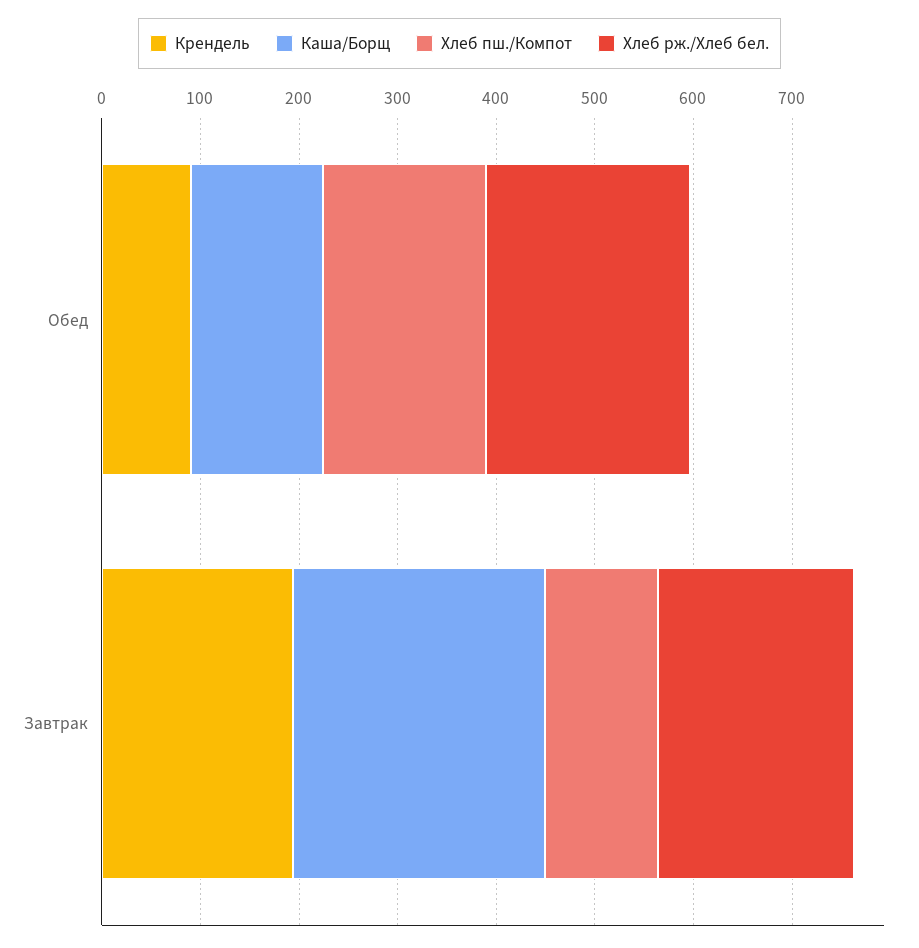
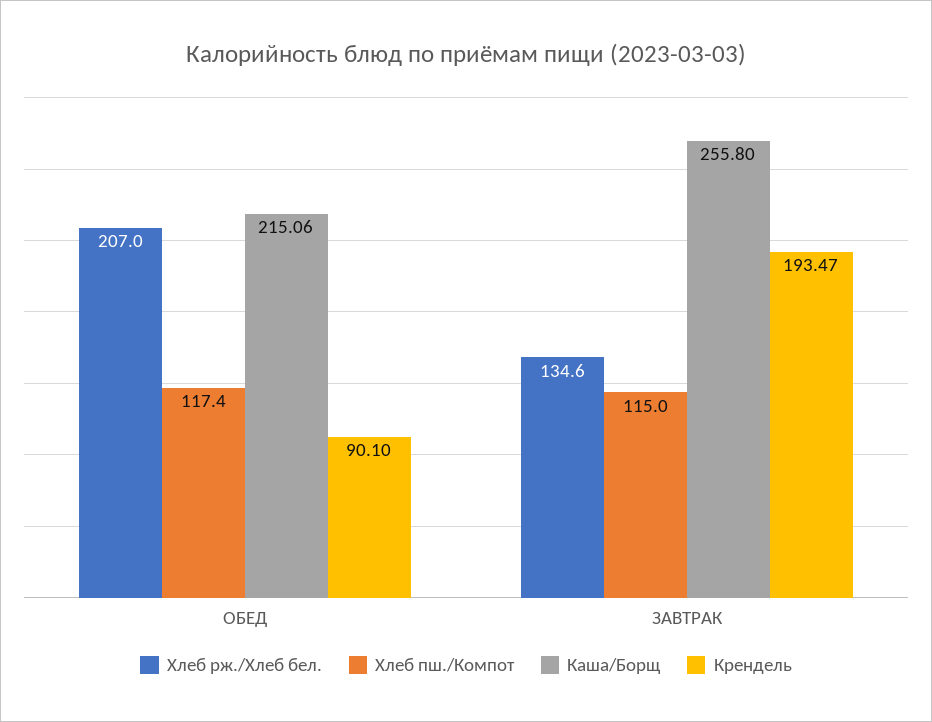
  {
    "Крендель": {
      "Обед": 90.1,
      "Завтрак": 193.47
    },
    "Каша/Борщ": {
-     "Обед": 140,
+     "Обед": 215.06,
      "Завтрак": 255.8
    },
    "Хлеб пш./Компот": {
-     "Обед": 160,
+     "Обед": 117.4,
      "Завтрак": 115
    },
    "Хлеб рж./Хлеб бел.": {
      "Обед": 207,
-     "Завтрак": 200
+     "Завтрак": 134.6
    }
  }

